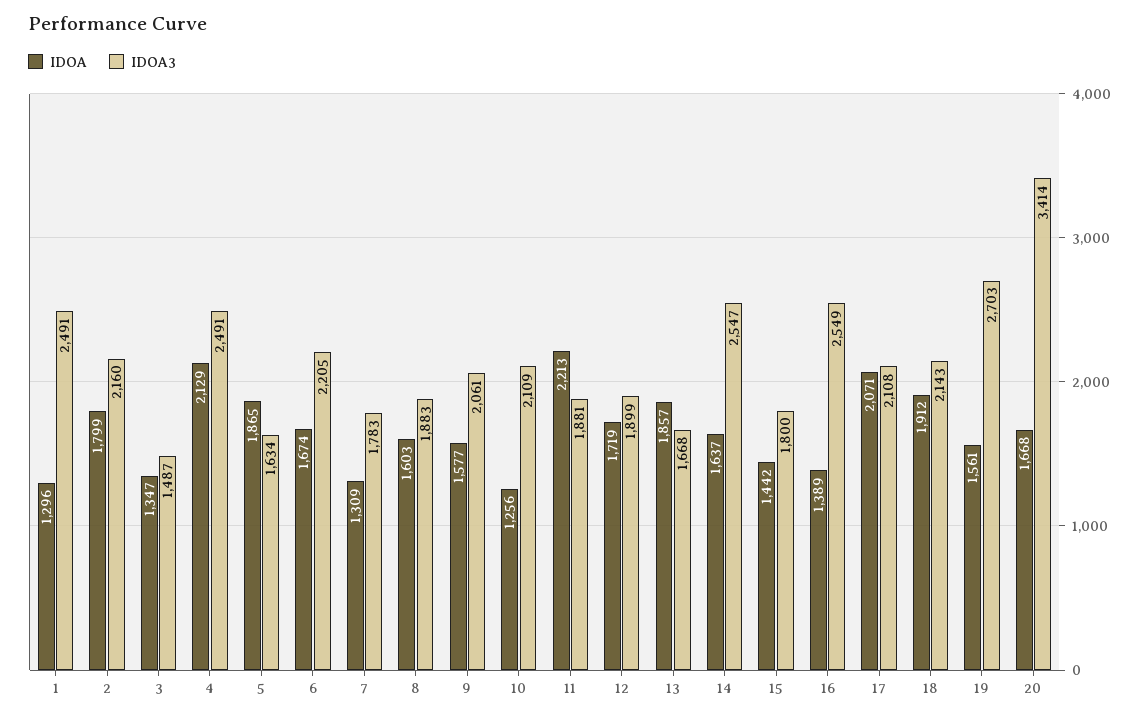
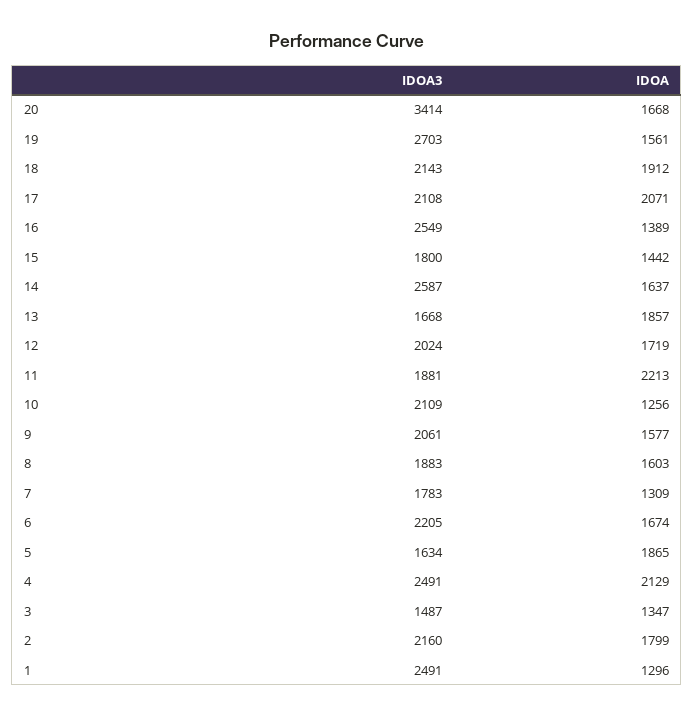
  {
    "IDOA": {
      "1": 1296,
      "2": 1799,
      "3": 1347,
      "4": 2129,
      "5": 1865,
      "6": 1674,
      "7": 1309,
      "8": 1603,
      "9": 1577,
      "10": 1256,
      "11": 2213,
      "12": 1719,
      "13": 1857,
      "14": 1637,
      "15": 1442,
      "16": 1389,
      "17": 2071,
      "18": 1912,
      "19": 1561,
      "20": 1668
    },
    "IDOA3": {
      "1": 2491,
      "2": 2160,
      "3": 1487,
      "4": 2491,
      "5": 1634,
      "6": 2205,
      "7": 1783,
      "8": 1883,
      "9": 2061,
      "10": 2109,
      "11": 1881,
-     "12": 1899,
+     "12": 2024,
      "13": 1668,
-     "14": 2547,
+     "14": 2587,
      "15": 1800,
      "16": 2549,
      "17": 2108,
      "18": 2143,
      "19": 2703,
      "20": 3414
    }
  }

